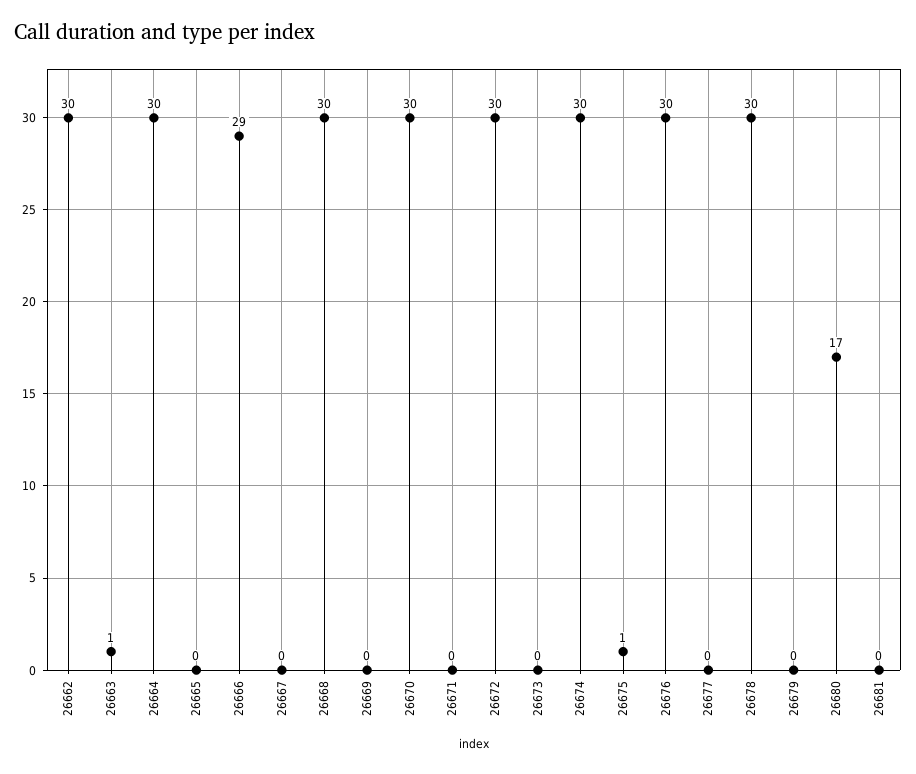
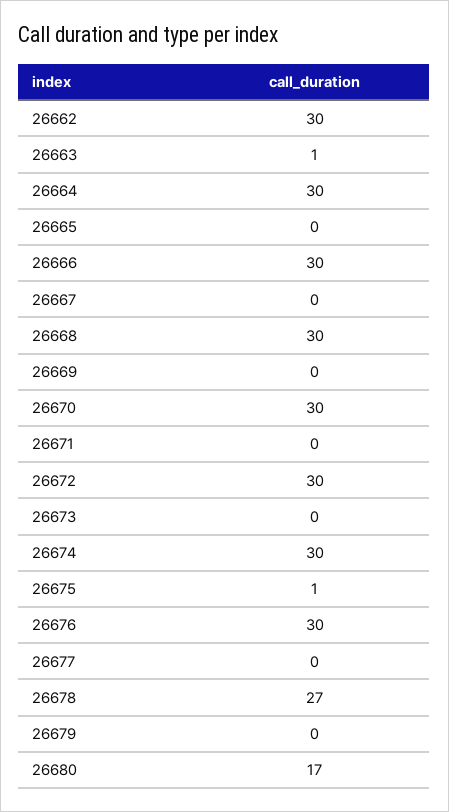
  {
    "26662": 30,
    "26663": 1,
    "26664": 30,
    "26665": 0,
-   "26666": 29,
+   "26666": 30,
    "26667": 0,
    "26668": 30,
    "26669": 0,
    "26670": 30,
    "26671": 0,
    "26672": 30,
    "26673": 0,
    "26674": 30,
    "26675": 1,
    "26676": 30,
    "26677": 0,
-   "26678": 30,
+   "26678": 27,
    "26679": 0,
-   "26680": 17,
+   "26680": 17
-   "26681": 0
  }

